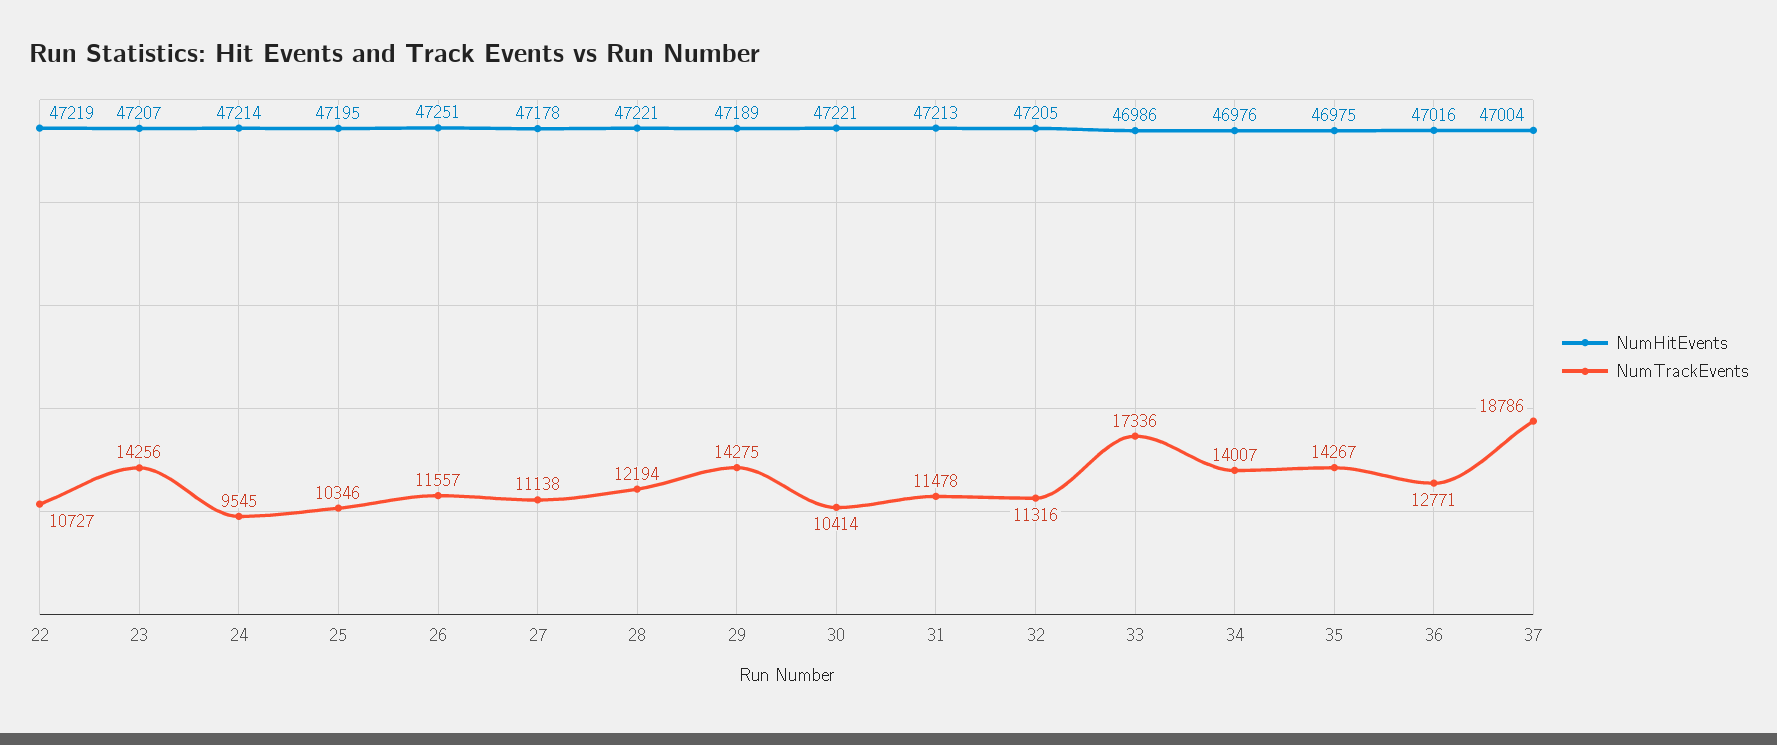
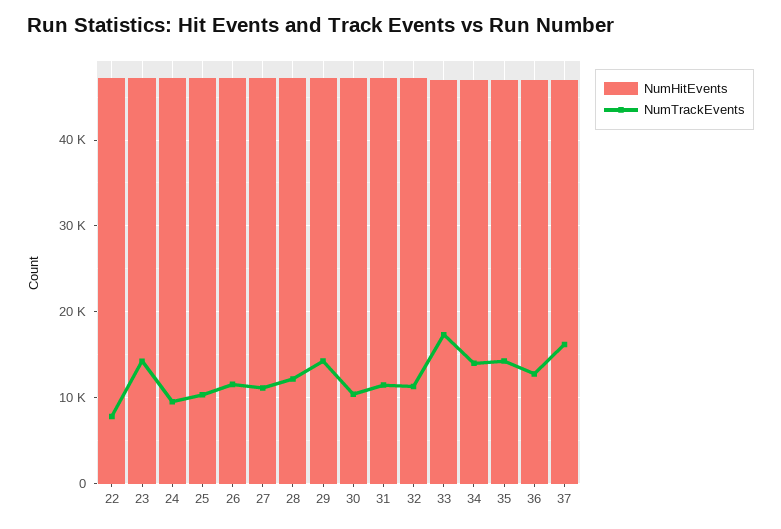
  {
    "NumHitEvents": {
      "22": 47219,
      "23": 47207,
      "24": 47214,
      "25": 47195,
      "26": 47251,
      "27": 47178,
      "28": 47221,
      "29": 47189,
      "30": 47221,
      "31": 47213,
      "32": 47205,
      "33": 46986,
      "34": 46976,
      "35": 46975,
      "36": 47016,
      "37": 47004
    },
    "NumTrackEvents": {
-     "22": 10727,
+     "22": 8000,
      "23": 14256,
      "24": 9545,
      "25": 10346,
      "26": 11557,
      "27": 11138,
      "28": 12194,
      "29": 14275,
      "30": 10414,
      "31": 11478,
      "32": 11316,
      "33": 17336,
      "34": 14007,
      "35": 14267,
      "36": 12771,
-     "37": 18786
+     "37": 16000
    }
  }

